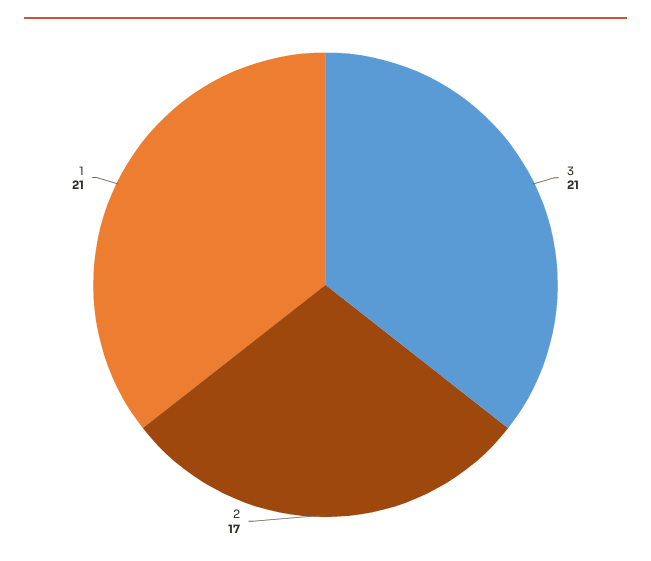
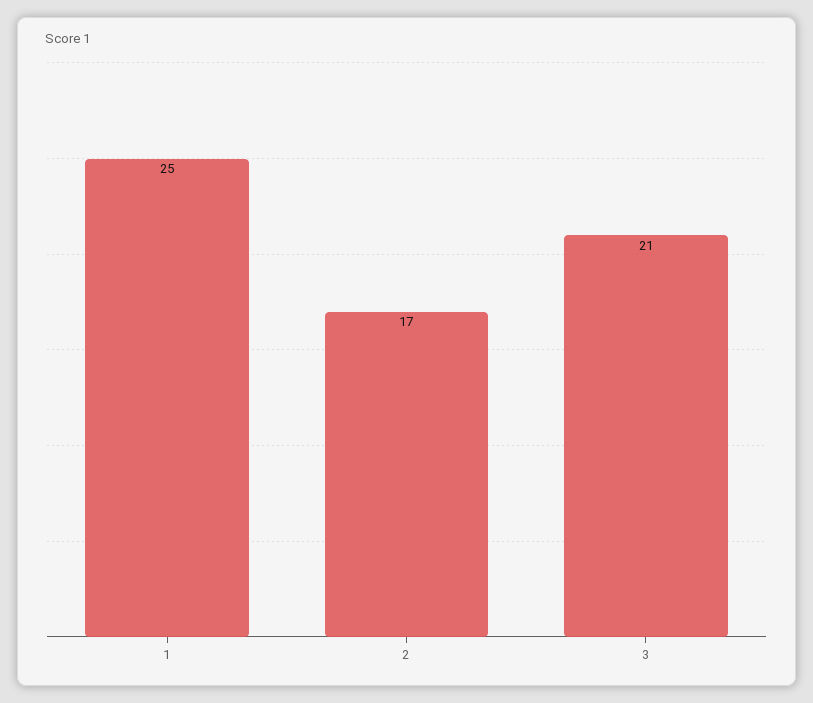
  {
    "3": 21,
    "2": 17,
-   "1": 21
+   "1": 25
  }

